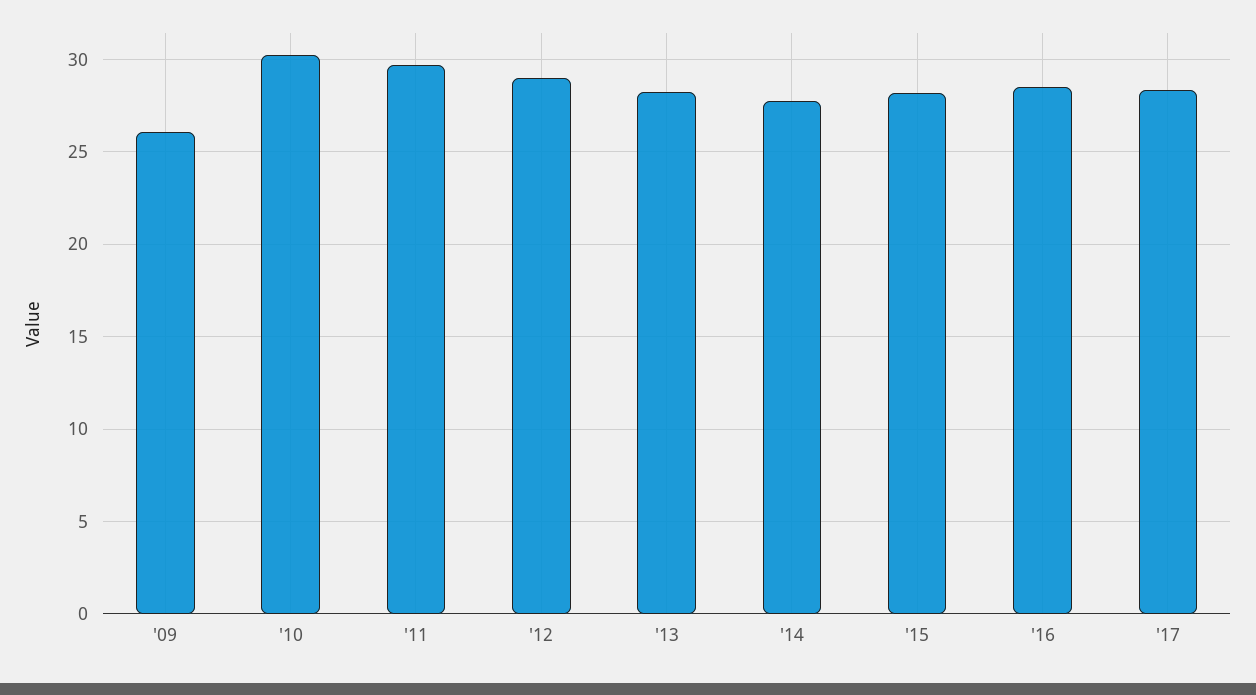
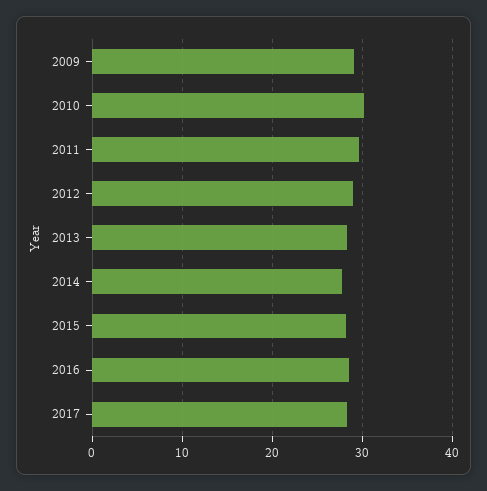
  {
-   "'09": 26,
+   "'09": 29,
    "'10": 30,
    "'11": 29.5,
    "'12": 29,
    "'13": 28.5,
    "'14": 27.5,
    "'15": 28,
    "'16": 28.5,
    "'17": 28.5
  }

